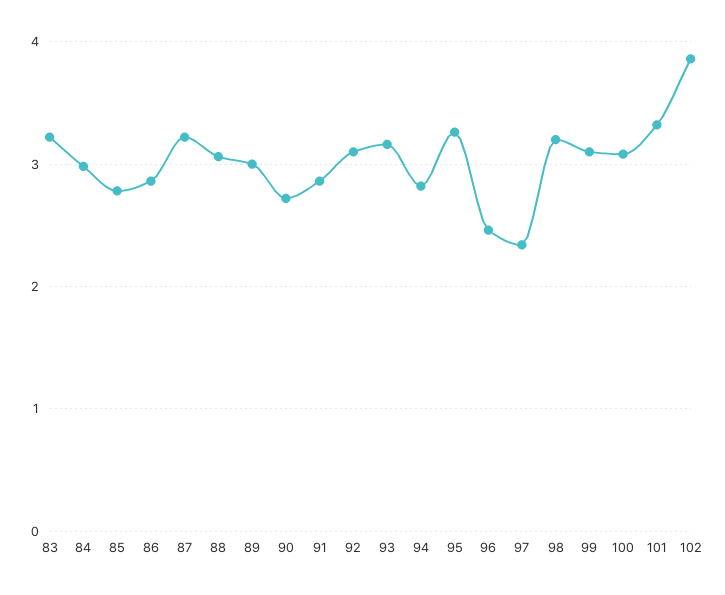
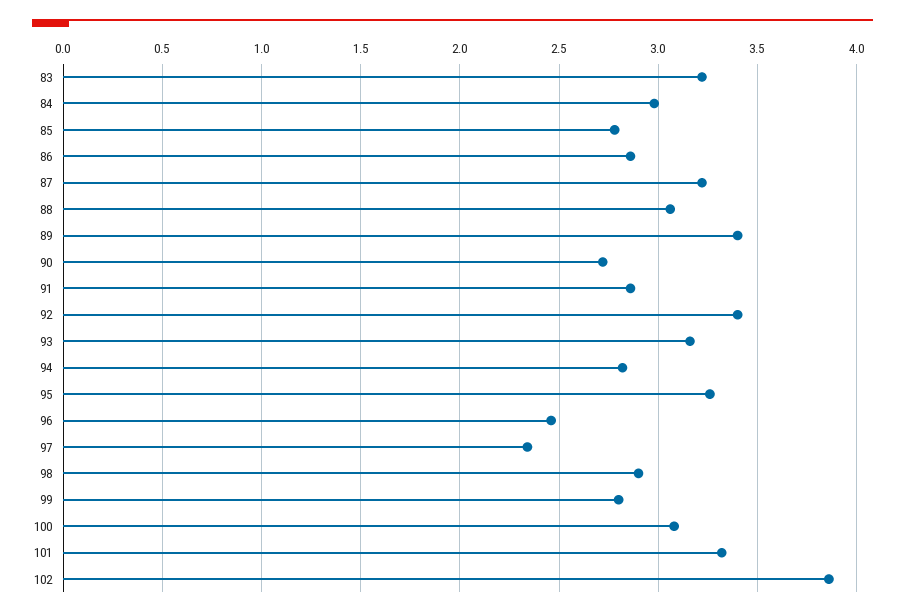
  {
    "83": 3.2,
    "84": 3,
    "85": 2.8,
    "86": 2.85,
    "87": 3.2,
    "88": 3.05,
-   "89": 3,
+   "89": 3.4,
    "90": 2.7,
    "91": 2.85,
-   "92": 3.1,
+   "92": 3.4,
    "93": 3.15,
    "94": 2.8,
    "95": 3.25,
    "96": 2.45,
    "97": 2.35,
-   "98": 3.2,
+   "98": 2.9,
-   "99": 3.1,
+   "99": 2.8,
    "100": 3.1,
    "101": 3.3,
    "102": 3.85
  }

